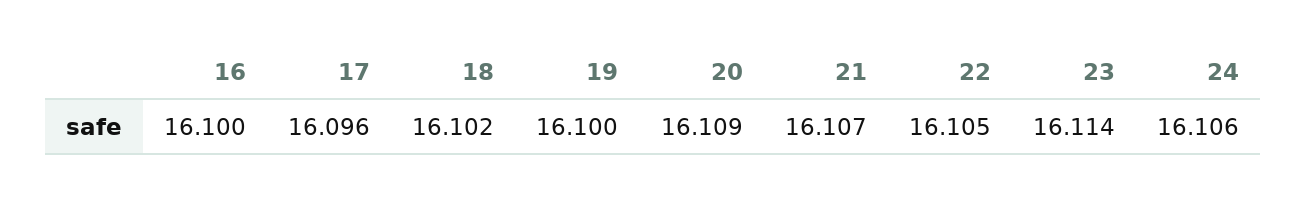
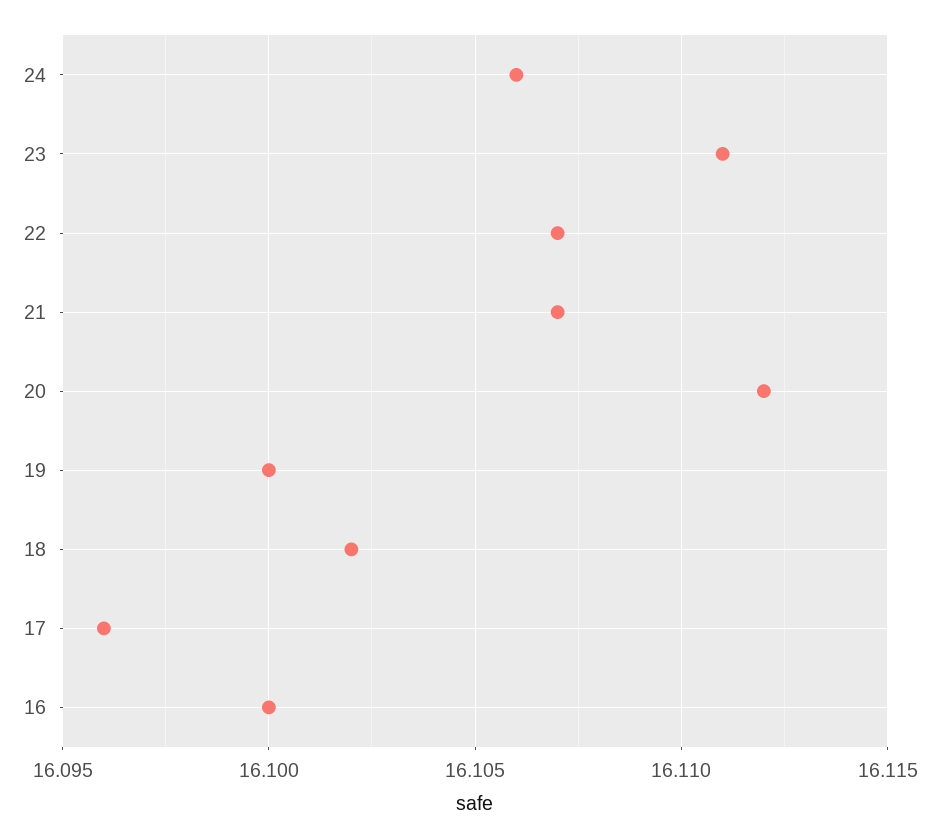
  {
    "16": 16.1,
    "17": 16.096,
    "18": 16.102,
    "19": 16.1,
-   "20": 16.109,
+   "20": 16.112,
    "21": 16.107,
-   "22": 16.105,
+   "22": 16.107,
-   "23": 16.114,
+   "23": 16.111,
    "24": 16.106
  }

